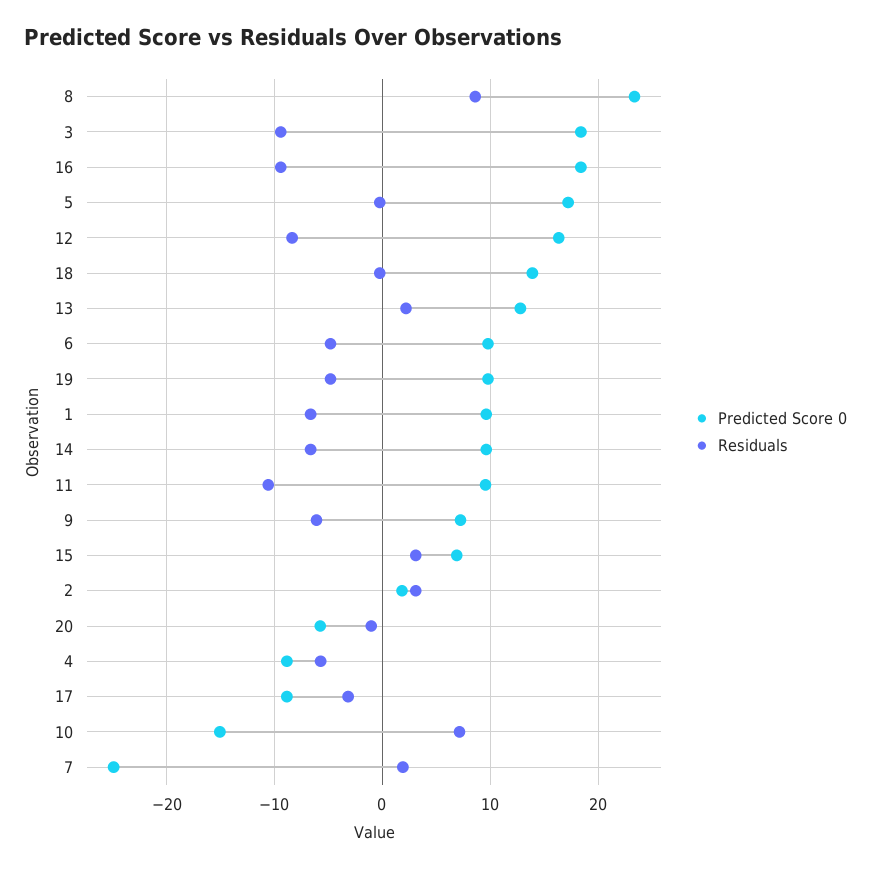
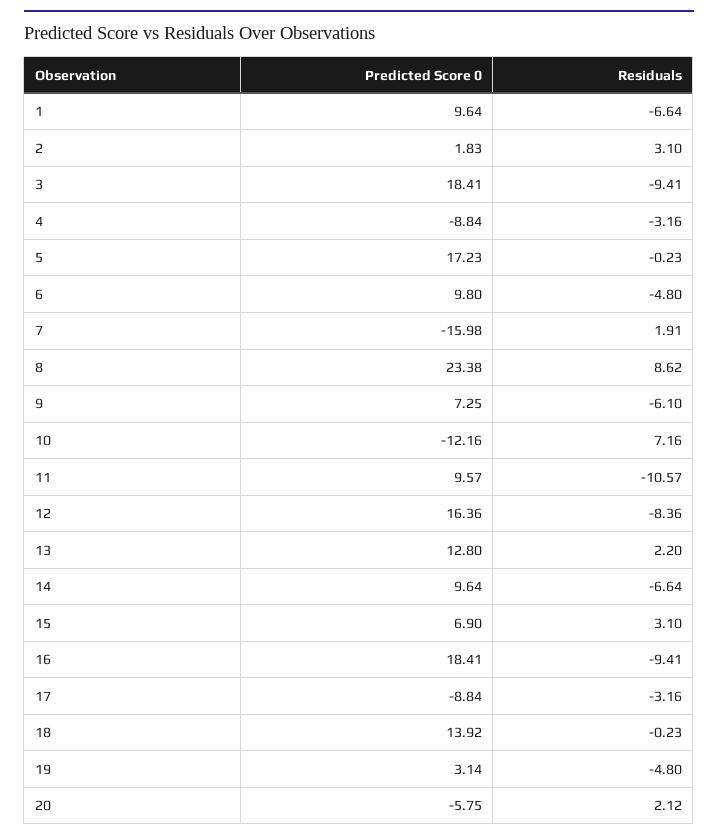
  {
    "Predicted Score 0": {
      "8": 23.38,
      "3": 18.41,
      "16": 18.41,
      "5": 17.23,
      "12": 16.36,
      "18": 13.92,
      "13": 12.8,
      "6": 9.8,
-     "19": 10,
+     "19": 3.14,
      "1": 9.64,
      "14": 9.64,
      "11": 9.57,
      "9": 7.25,
      "15": 6.9,
      "2": 1.83,
      "20": -5.75,
      "4": -8.84,
      "17": -8.84,
-     "10": -15,
+     "10": -12.16,
-     "7": -25
+     "7": -15.98
    },
    "Residuals": {
      "8": 8.62,
      "3": -9.41,
      "16": -9.41,
      "5": -0.23,
      "12": -8.36,
      "18": -0.23,
      "13": 2.2,
      "6": -4.8,
      "19": -4.8,
      "1": -6.64,
      "14": -6.64,
      "11": -10.57,
      "9": -6.1,
      "15": 3.1,
      "2": 3.1,
-     "20": -1,
+     "20": 2.12,
-     "4": -6,
+     "4": -3.16,
      "17": -3.16,
      "10": 7.16,
      "7": 1.91
    }
  }

